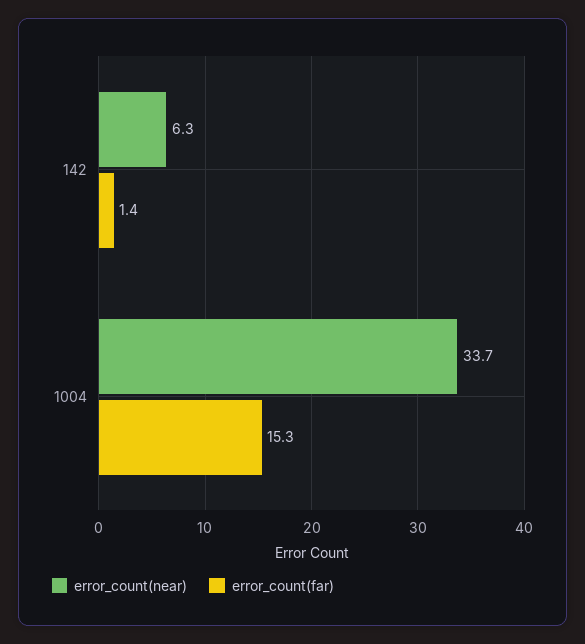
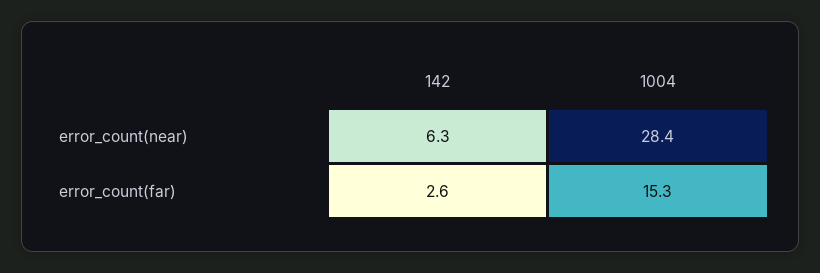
  {
    "error_count(near)": {
      "142": 6.3,
-     "1004": 33.7
+     "1004": 28.4
    },
    "error_count(far)": {
-     "142": 1.4,
+     "142": 2.6,
      "1004": 15.3
    }
  }

